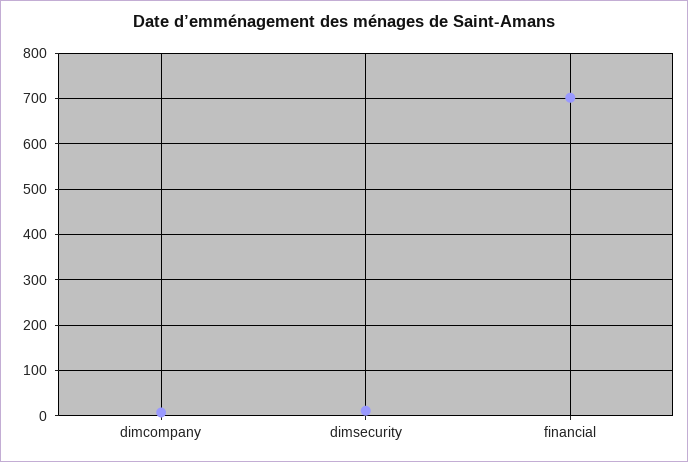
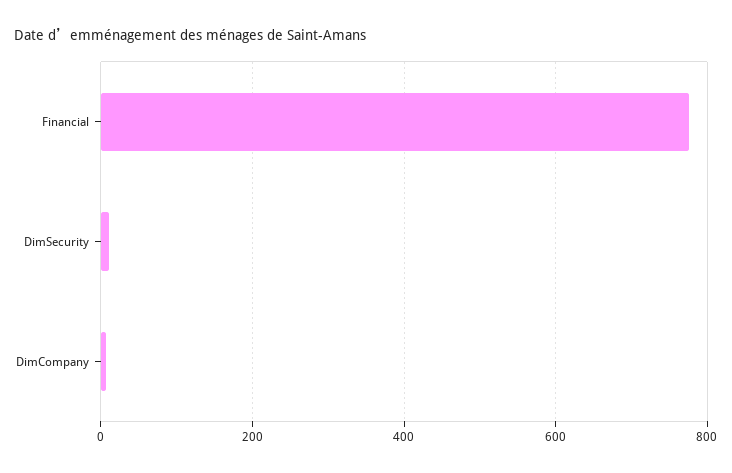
  {
    "dimcompany": 0,
    "dimsecurity": 20,
-   "financial": 700
+   "financial": 780
  }

